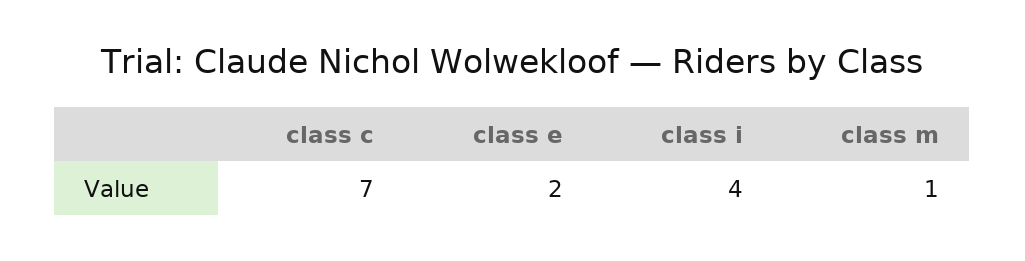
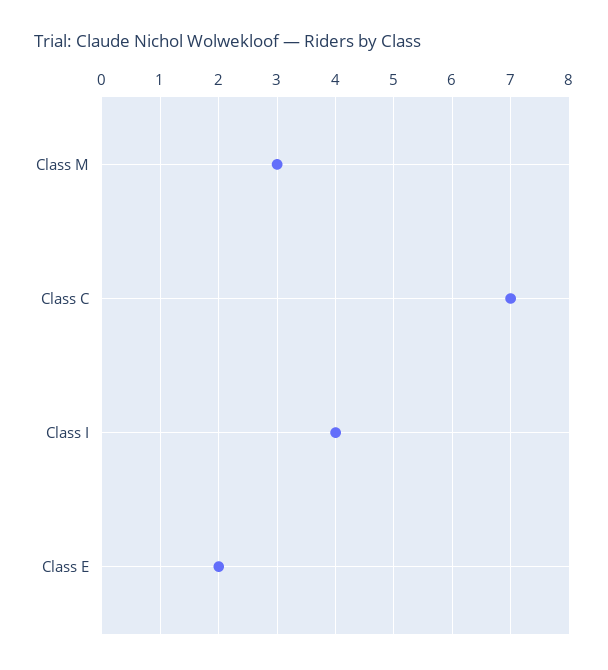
  {
    "class c": 7,
    "class e": 2,
    "class i": 4,
-   "class m": 1
+   "class m": 3
  }

